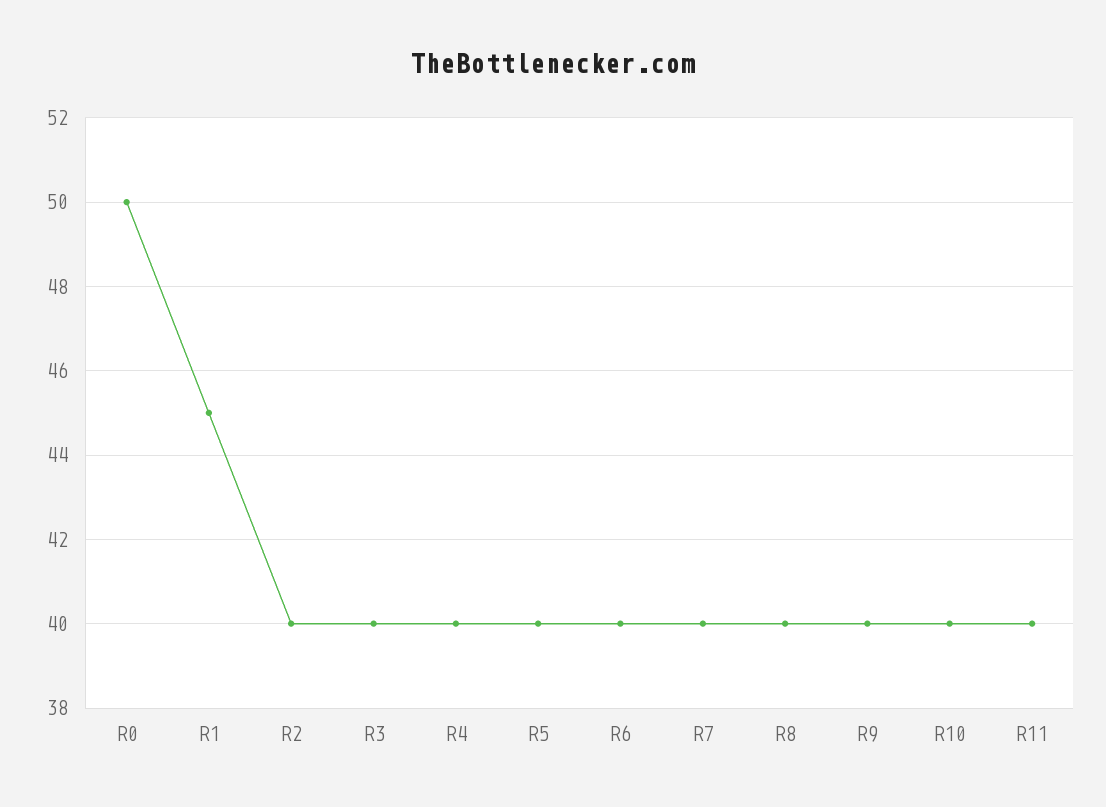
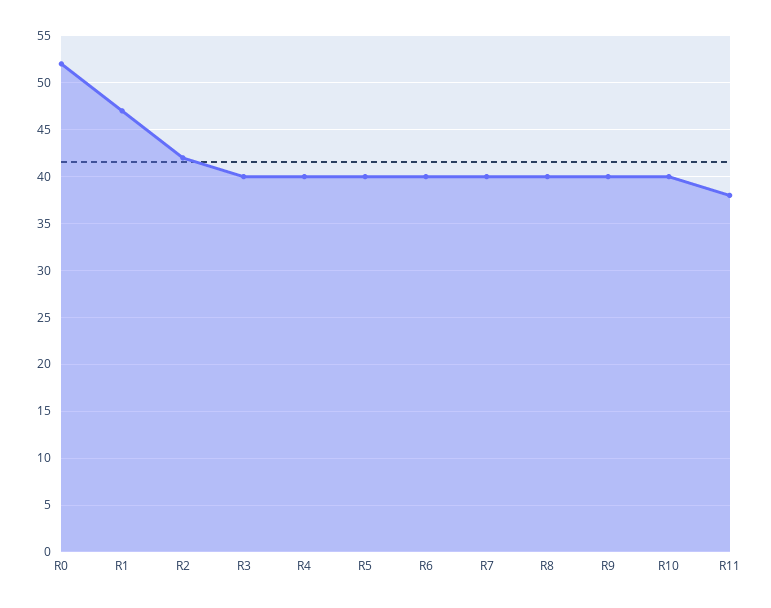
  {
-   "R0": 50,
+   "R0": 52,
-   "R1": 45,
+   "R1": 47,
-   "R2": 40,
+   "R2": 42,
    "R3": 40,
    "R4": 40,
    "R5": 40,
    "R6": 40,
    "R7": 40,
    "R8": 40,
    "R9": 40,
    "R10": 40,
-   "R11": 40
+   "R11": 38
  }

